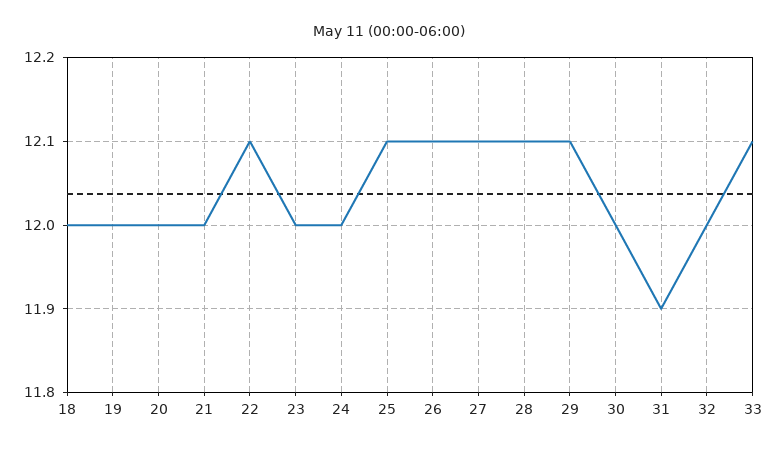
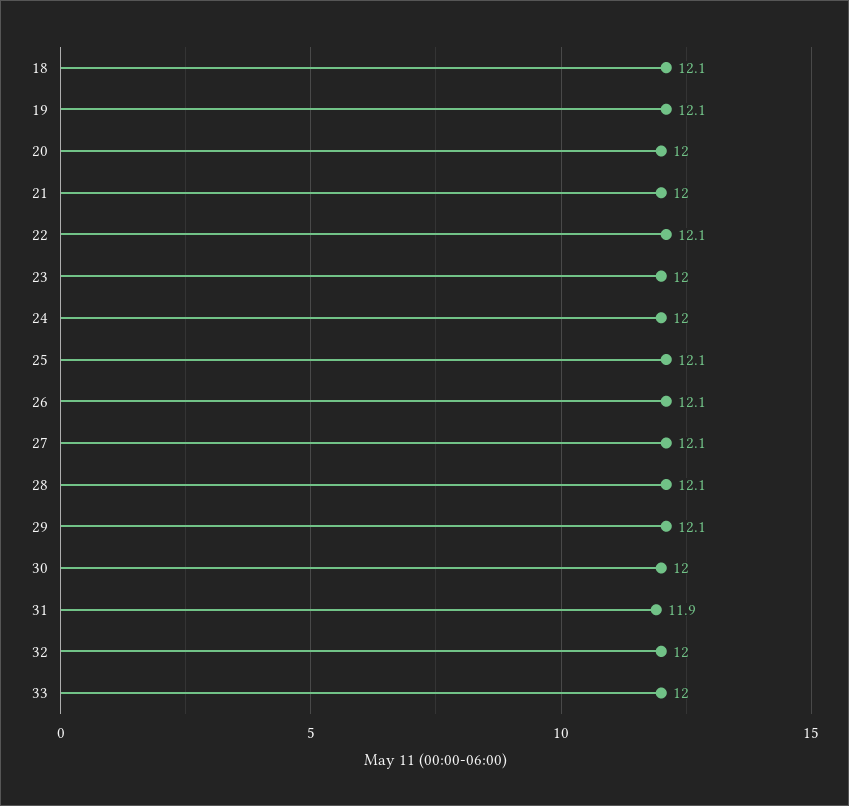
  {
-   "18": 12,
+   "18": 12.1,
-   "19": 12,
+   "19": 12.1,
    "20": 12,
    "21": 12,
    "22": 12.1,
    "23": 12,
    "24": 12,
    "25": 12.1,
    "26": 12.1,
    "27": 12.1,
    "28": 12.1,
    "29": 12.1,
    "30": 12,
    "31": 11.9,
    "32": 12,
-   "33": 12.1
+   "33": 12
  }

